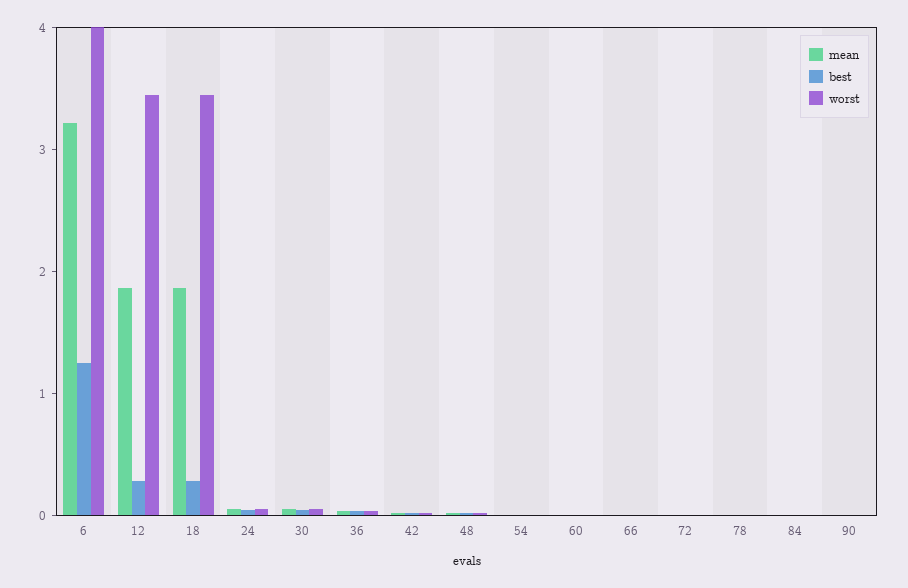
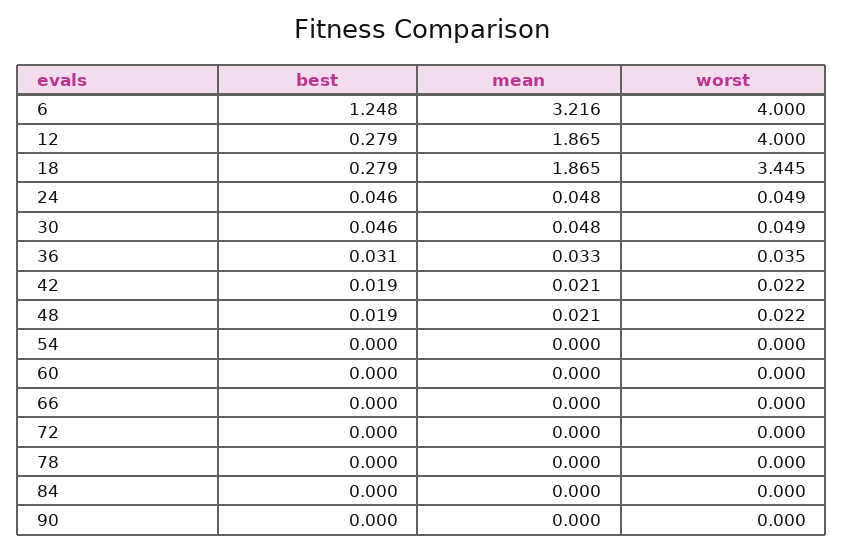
  {
    "mean": {
      "6": 3.216,
      "12": 1.865,
      "18": 1.865,
      "24": 0.048,
      "30": 0.048,
      "36": 0.033,
      "42": 0.021,
      "48": 0.021,
      "54": 0,
      "60": 0,
      "66": 0,
      "72": 0,
      "78": 0,
      "84": 0,
      "90": 0
    },
    "best": {
      "6": 1.248,
      "12": 0.279,
      "18": 0.279,
      "24": 0.046,
      "30": 0.046,
      "36": 0.031,
      "42": 0.019,
      "48": 0.019,
      "54": 0,
      "60": 0,
      "66": 0,
      "72": 0,
      "78": 0,
      "84": 0,
      "90": 0
    },
    "worst": {
      "6": 4,
-     "12": 3.4,
+     "12": 4,
      "18": 3.445,
      "24": 0.049,
      "30": 0.049,
      "36": 0.035,
      "42": 0.022,
      "48": 0.022,
      "54": 0,
      "60": 0,
      "66": 0,
      "72": 0,
      "78": 0,
      "84": 0,
      "90": 0
    }
  }

